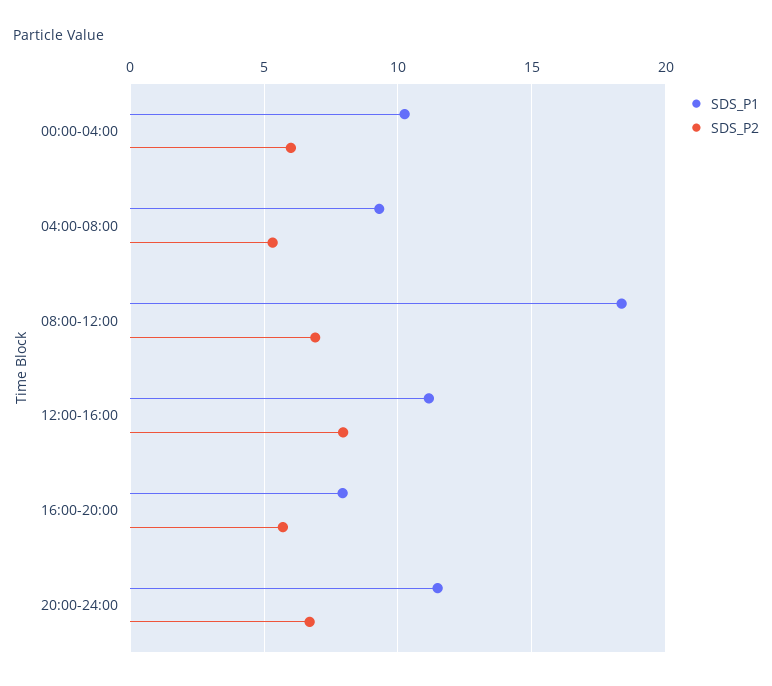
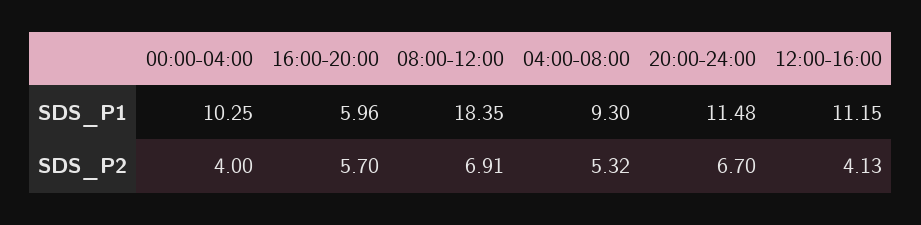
  {
    "SDS_P1": {
      "00:00-04:00": 10.25,
      "04:00-08:00": 9.3,
      "08:00-12:00": 18.35,
      "12:00-16:00": 11.15,
-     "16:00-20:00": 8,
+     "16:00-20:00": 5.96,
      "20:00-24:00": 11.48
    },
    "SDS_P2": {
-     "00:00-04:00": 6,
+     "00:00-04:00": 4,
      "04:00-08:00": 5.32,
      "08:00-12:00": 6.91,
-     "12:00-16:00": 8,
+     "12:00-16:00": 4.13,
      "16:00-20:00": 5.7,
      "20:00-24:00": 6.7
    }
  }

